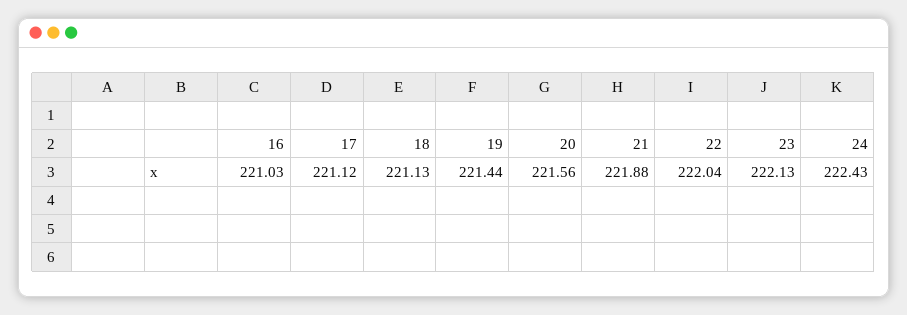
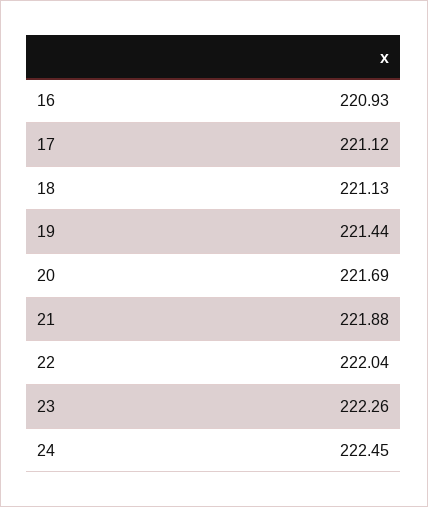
  {
-   "16": 221.03,
+   "16": 220.93,
    "17": 221.12,
    "18": 221.13,
    "19": 221.44,
-   "20": 221.56,
+   "20": 221.69,
    "21": 221.88,
    "22": 222.04,
-   "23": 222.13,
+   "23": 222.26,
-   "24": 222.43
+   "24": 222.45
  }

